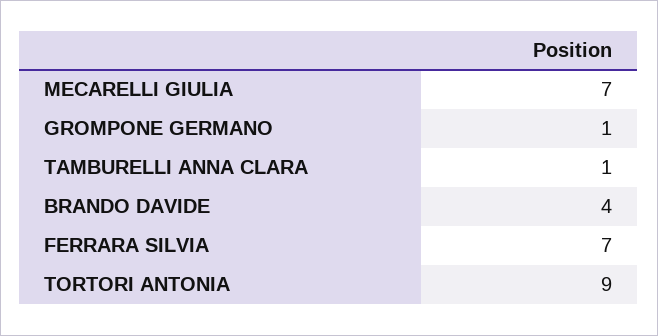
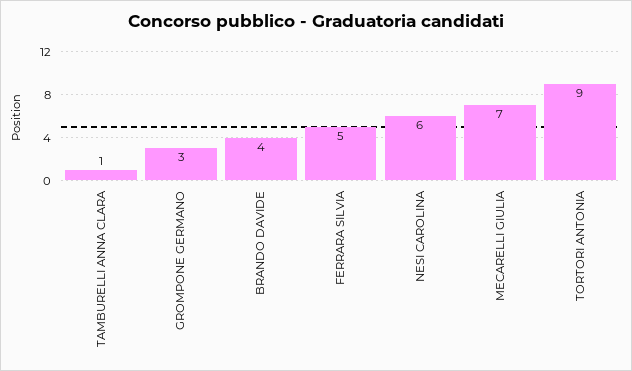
  {
    "MECARELLI GIULIA": 7,
-   "GROMPONE GERMANO": 1,
+   "GROMPONE GERMANO": 3,
    "TAMBURELLI ANNA CLARA": 1,
    "BRANDO DAVIDE": 4,
-   "FERRARA SILVIA": 7,
+   "FERRARA SILVIA": 5,
-   "TORTORI ANTONIA": 9
+   "TORTORI ANTONIA": 9,
+   "NESI CAROLINA": 6
  }

